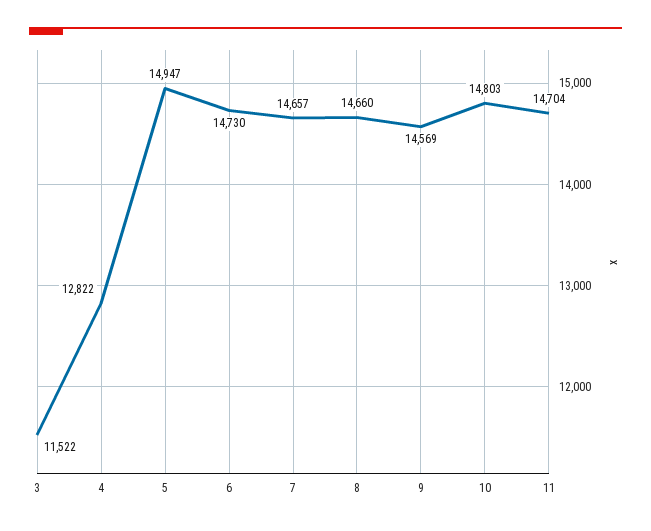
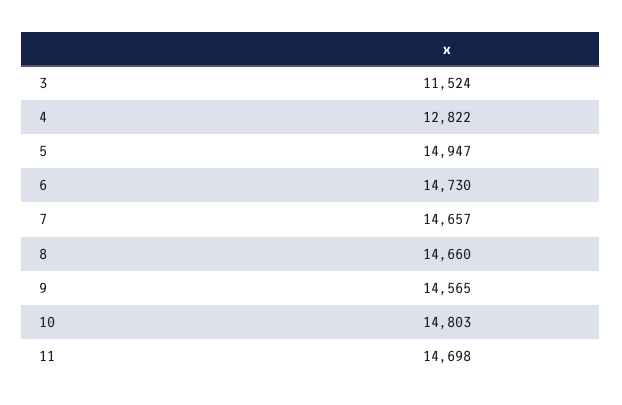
  {
-   "3": 11522,
+   "3": 11524,
    "4": 12822,
    "5": 14947,
    "6": 14730,
    "7": 14657,
    "8": 14660,
-   "9": 14569,
+   "9": 14565,
    "10": 14803,
-   "11": 14704
+   "11": 14698
  }

